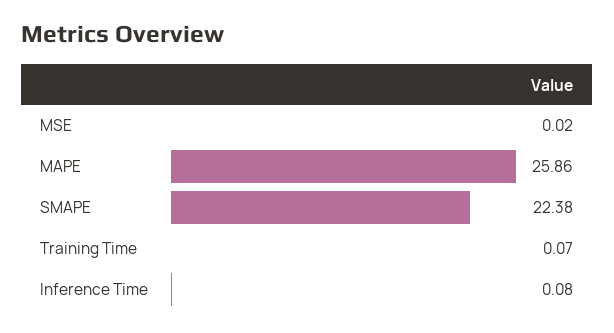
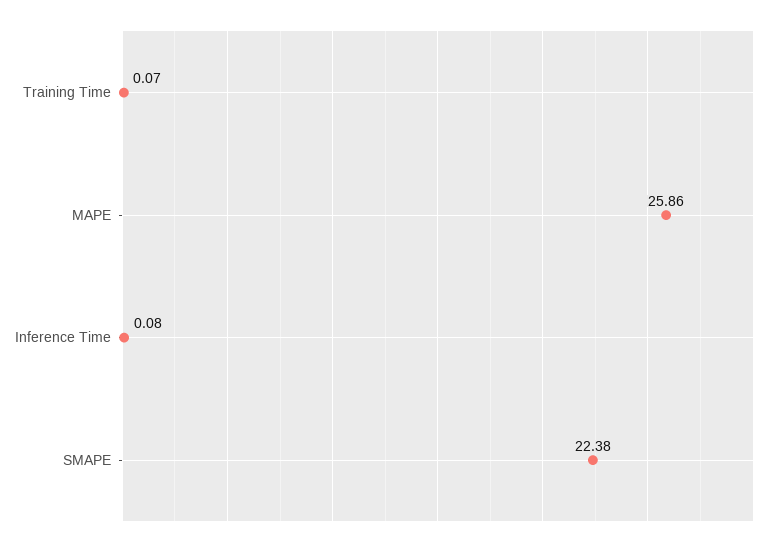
  {
-   "MSE": 0.02,
    "MAPE": 25.86,
    "SMAPE": 22.38,
    "Training Time": 0.07,
    "Inference Time": 0.08
  }

